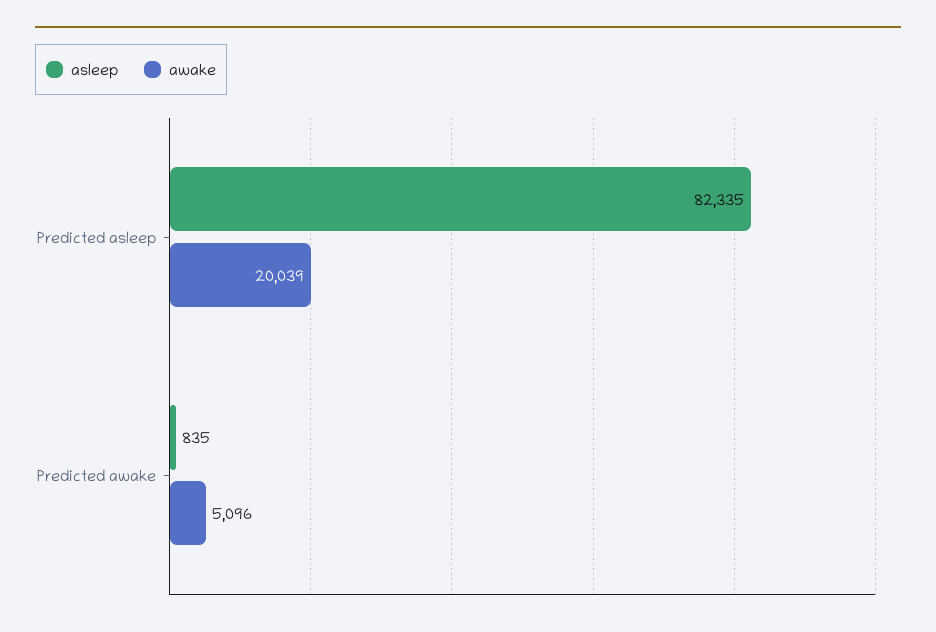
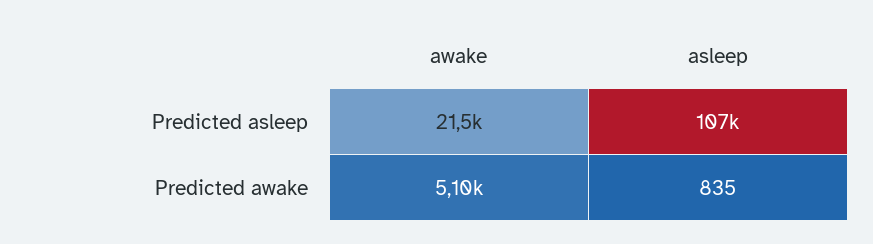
  {
    "asleep": {
-     "Predicted asleep": 82335,
+     "Predicted asleep": 107000,
      "Predicted awake": 835
    },
    "awake": {
-     "Predicted asleep": 20039,
+     "Predicted asleep": 21500,
      "Predicted awake": 5096
    }
  }

